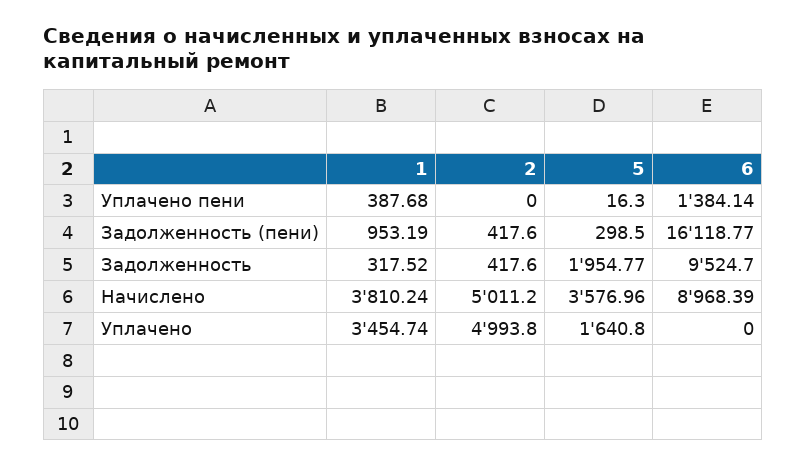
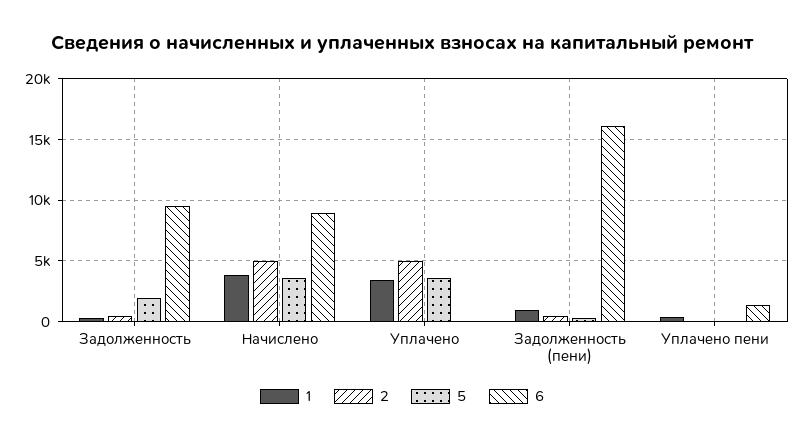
  {
    "1": {
      "Уплачено пени": 387.68,
      "Задолженность (пени)": 953.19,
      "Задолженность": 317.52,
      "Начислено": 3810.24,
      "Уплачено": 3454.74
    },
    "2": {
      "Уплачено пени": 0,
      "Задолженность (пени)": 417.6,
      "Задолженность": 417.6,
      "Начислено": 5011.2,
      "Уплачено": 4993.8
    },
    "5": {
      "Уплачено пени": 16.3,
      "Задолженность (пени)": 298.5,
      "Задолженность": 1954.77,
      "Начислено": 3576.96,
-     "Уплачено": 1640.8
+     "Уплачено": 3500
    },
    "6": {
      "Уплачено пени": 1384.14,
      "Задолженность (пени)": 16118.77,
      "Задолженность": 9524.7,
      "Начислено": 8968.39,
      "Уплачено": 0
    }
  }

